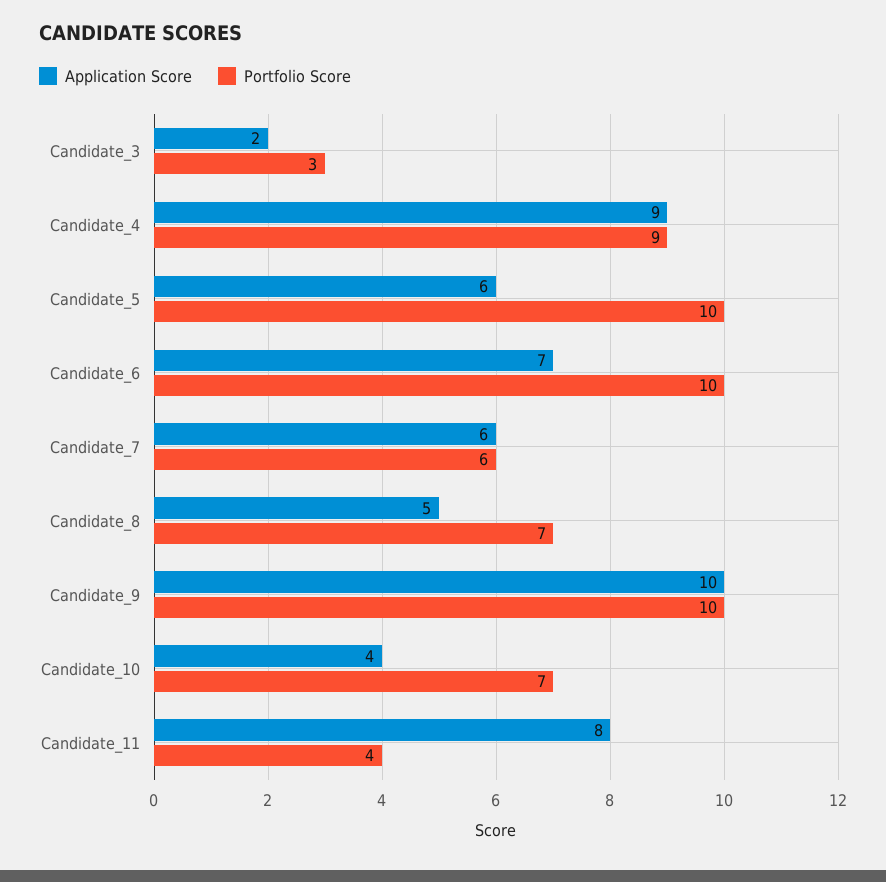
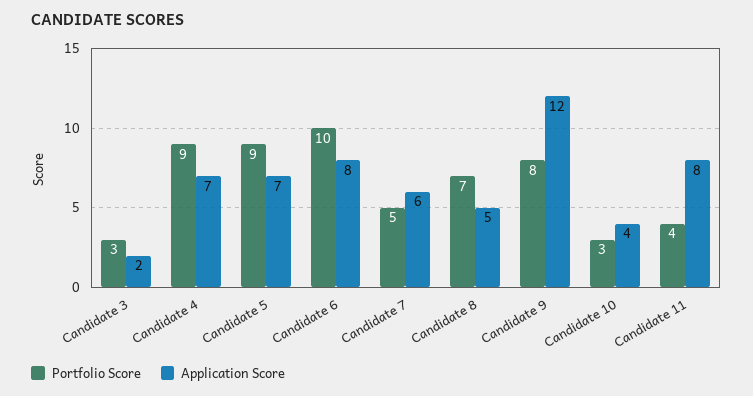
  {
    "Application Score": {
      "Candidate_3": 2,
-     "Candidate_4": 9,
+     "Candidate_4": 7,
-     "Candidate_5": 6,
+     "Candidate_5": 7,
-     "Candidate_6": 7,
+     "Candidate_6": 8,
      "Candidate_7": 6,
      "Candidate_8": 5,
-     "Candidate_9": 10,
+     "Candidate_9": 12,
      "Candidate_10": 4,
      "Candidate_11": 8
    },
    "Portfolio Score": {
      "Candidate_3": 3,
      "Candidate_4": 9,
-     "Candidate_5": 10,
+     "Candidate_5": 9,
      "Candidate_6": 10,
-     "Candidate_7": 6,
+     "Candidate_7": 5,
      "Candidate_8": 7,
-     "Candidate_9": 10,
+     "Candidate_9": 8,
-     "Candidate_10": 7,
+     "Candidate_10": 3,
      "Candidate_11": 4
    }
  }

